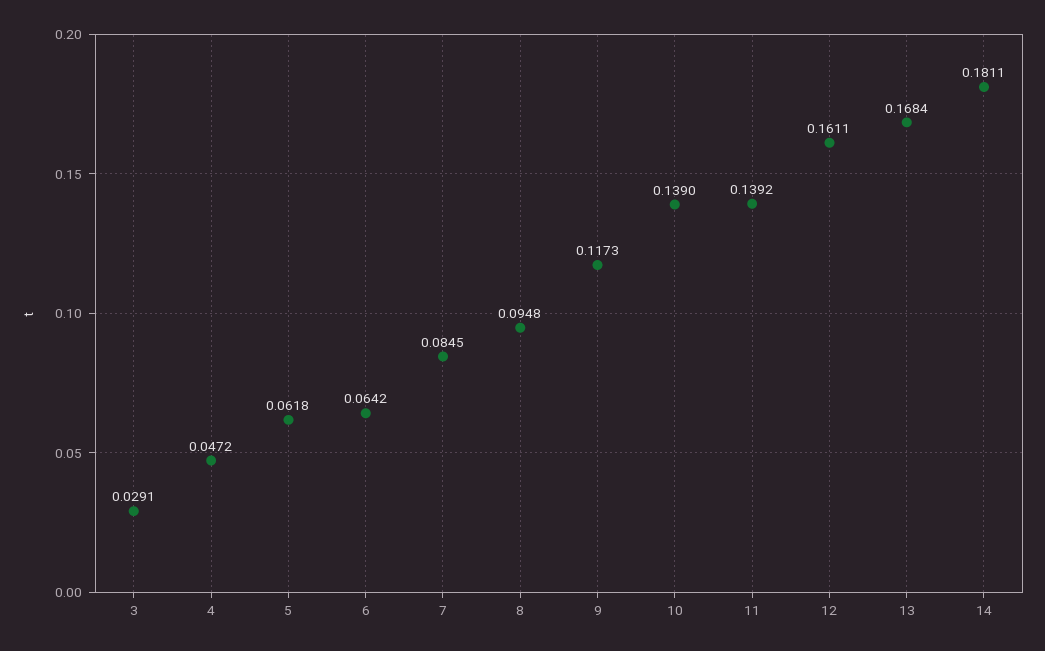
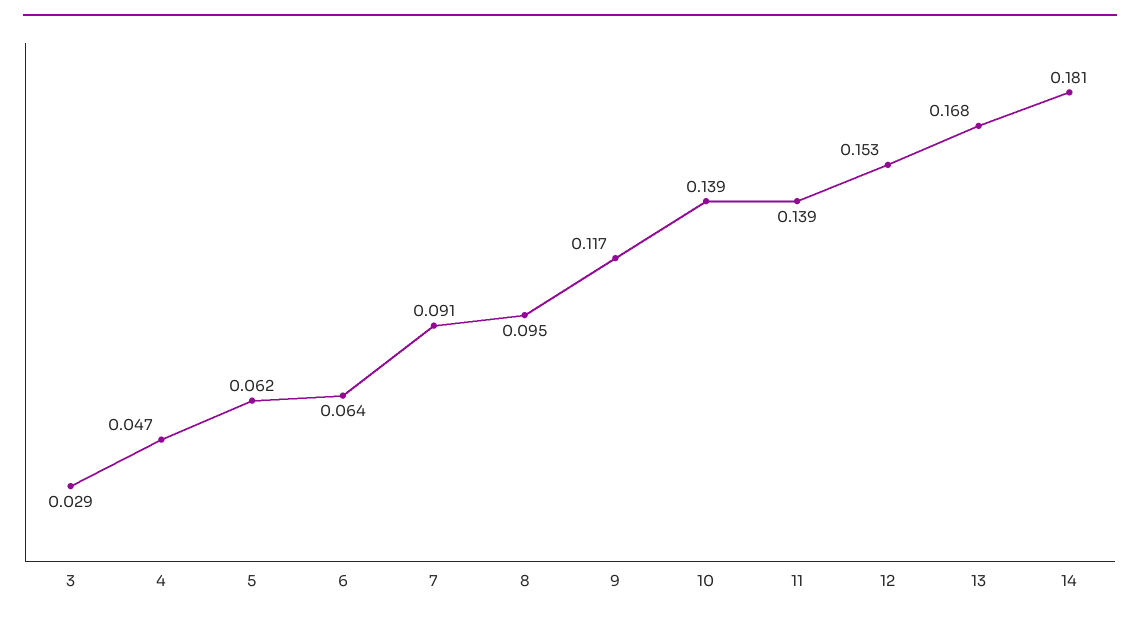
  {
    "3": 0.0291,
    "4": 0.0472,
    "5": 0.0618,
    "6": 0.0642,
-   "7": 0.0845,
+   "7": 0.091,
    "8": 0.0948,
    "9": 0.1173,
    "10": 0.139,
    "11": 0.1392,
-   "12": 0.1611,
+   "12": 0.153,
    "13": 0.1684,
    "14": 0.1811
  }

